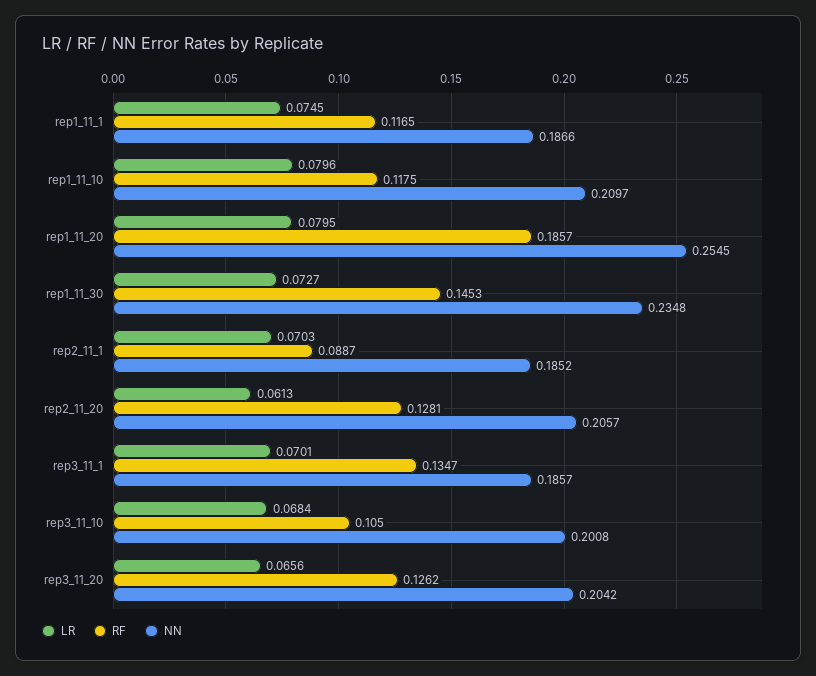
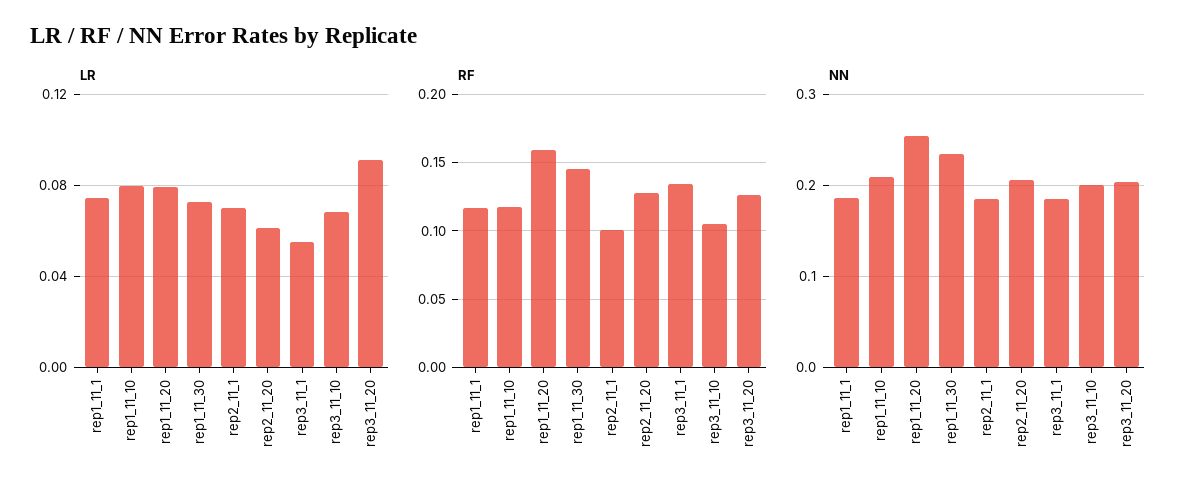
  {
    "LR": {
      "rep1_11_1": 0.0745,
      "rep1_11_10": 0.0796,
      "rep1_11_20": 0.0795,
      "rep1_11_30": 0.0727,
      "rep2_11_1": 0.0703,
      "rep2_11_20": 0.0613,
-     "rep3_11_1": 0.0701,
+     "rep3_11_1": 0.055,
      "rep3_11_10": 0.0684,
-     "rep3_11_20": 0.0656
+     "rep3_11_20": 0.09
    },
    "RF": {
      "rep1_11_1": 0.1165,
      "rep1_11_10": 0.1175,
-     "rep1_11_20": 0.1857,
+     "rep1_11_20": 0.16,
      "rep1_11_30": 0.1453,
-     "rep2_11_1": 0.0887,
+     "rep2_11_1": 0.1,
      "rep2_11_20": 0.1281,
      "rep3_11_1": 0.1347,
      "rep3_11_10": 0.105,
      "rep3_11_20": 0.1262
    },
    "NN": {
      "rep1_11_1": 0.1866,
      "rep1_11_10": 0.2097,
      "rep1_11_20": 0.2545,
      "rep1_11_30": 0.2348,
      "rep2_11_1": 0.1852,
      "rep2_11_20": 0.2057,
      "rep3_11_1": 0.1857,
      "rep3_11_10": 0.2008,
      "rep3_11_20": 0.2042
    }
  }

